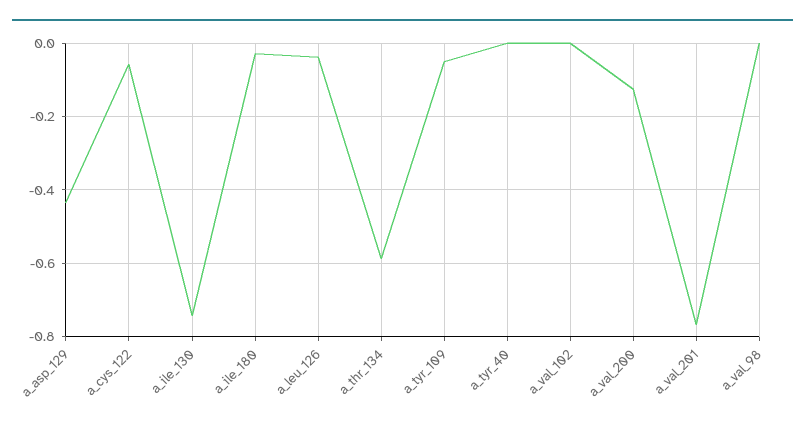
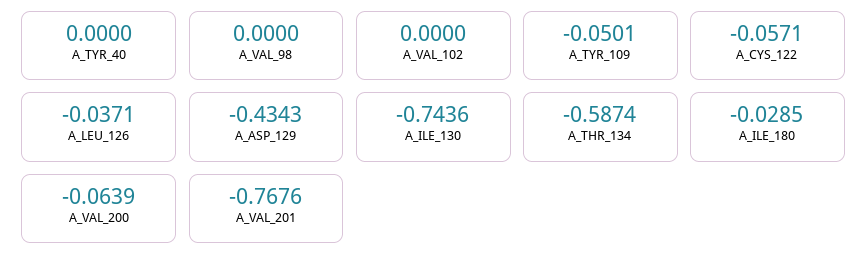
  {
    "a_asp_129": -0.4343,
    "a_cys_122": -0.0571,
    "a_ile_130": -0.7436,
    "a_ile_180": -0.0285,
    "a_leu_126": -0.0371,
    "a_thr_134": -0.5874,
    "a_tyr_109": -0.0501,
    "a_tyr_40": 0,
    "a_val_102": 0,
-   "a_val_200": -0.12,
+   "a_val_200": -0.0639,
    "a_val_201": -0.7676,
    "a_val_98": 0
  }

